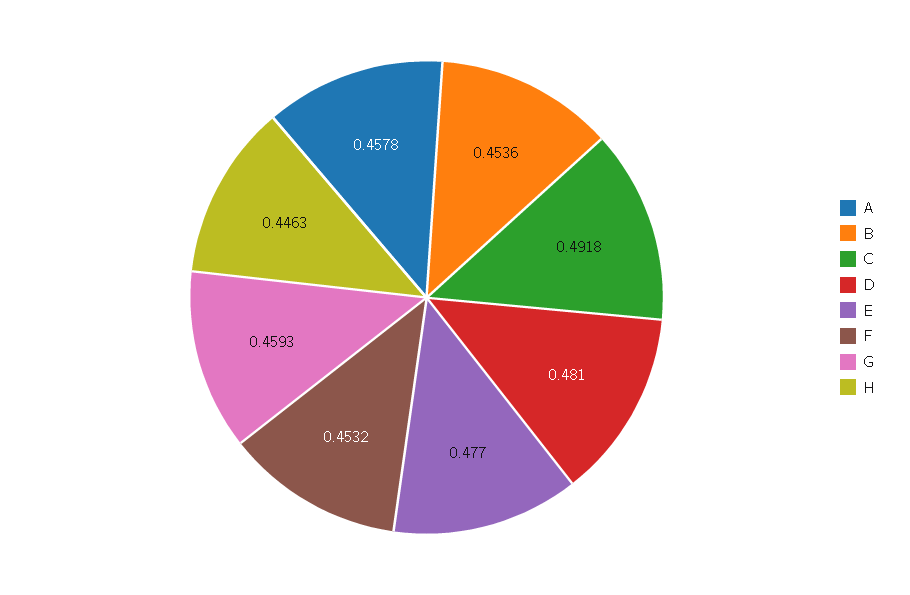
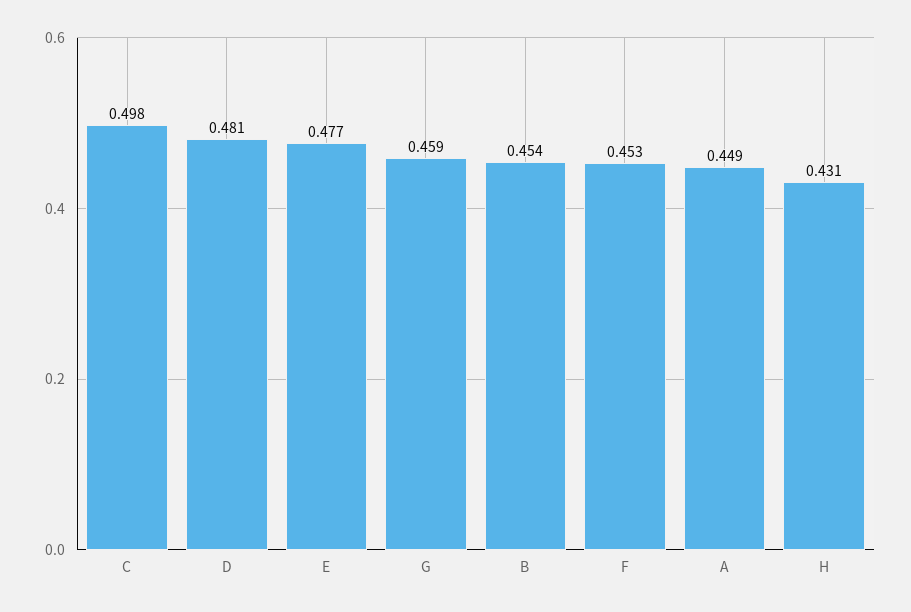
  {
-   "A": 0.4578,
+   "A": 0.449,
    "B": 0.4536,
-   "C": 0.4918,
+   "C": 0.498,
    "D": 0.481,
    "E": 0.477,
    "F": 0.4532,
    "G": 0.4593,
-   "H": 0.4463
+   "H": 0.431
  }

